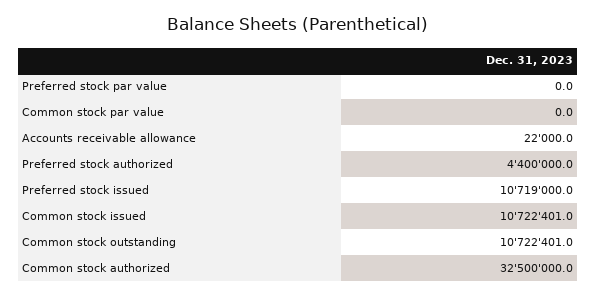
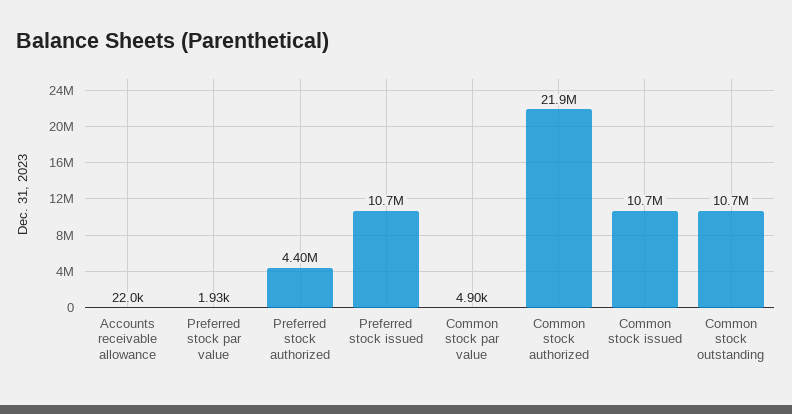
  {
-   "Preferred stock par value": 0,
+   "Preferred stock par value": 1930,
-   "Common stock par value": 0,
+   "Common stock par value": 4900,
    "Accounts receivable allowance": 22000,
    "Preferred stock authorized": 4400000,
    "Preferred stock issued": 10719000,
    "Common stock issued": 10722401,
    "Common stock outstanding": 10722401,
-   "Common stock authorized": 32500000
+   "Common stock authorized": 21900000
  }

